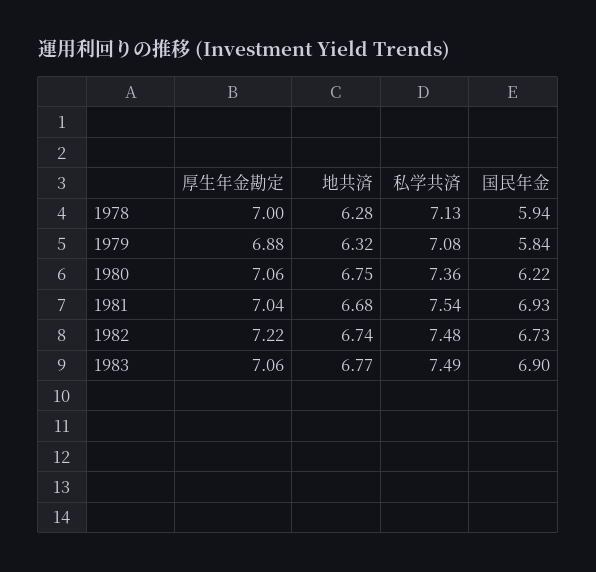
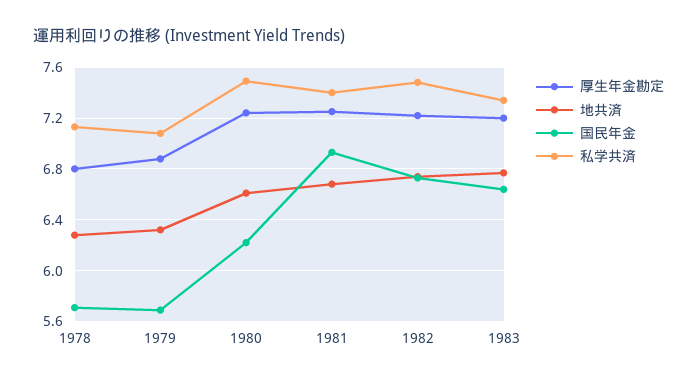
  {
    "厚生年金勘定": {
-     "1978": 7,
+     "1978": 6.8,
      "1979": 6.88,
-     "1980": 7.06,
+     "1980": 7.25,
-     "1981": 7.04,
+     "1981": 7.25,
      "1982": 7.22,
-     "1983": 7.06
+     "1983": 7.2
    },
    "地共済": {
      "1978": 6.28,
      "1979": 6.32,
-     "1980": 6.75,
+     "1980": 6.6,
      "1981": 6.68,
      "1982": 6.74,
      "1983": 6.77
    },
    "私学共済": {
      "1978": 7.13,
      "1979": 7.08,
-     "1980": 7.36,
+     "1980": 7.5,
-     "1981": 7.54,
+     "1981": 7.4,
      "1982": 7.48,
-     "1983": 7.49
+     "1983": 7.35
    },
    "国民年金": {
-     "1978": 5.94,
+     "1978": 5.7,
-     "1979": 5.84,
+     "1979": 5.7,
      "1980": 6.22,
      "1981": 6.93,
      "1982": 6.73,
-     "1983": 6.9
+     "1983": 6.65
    }
  }

